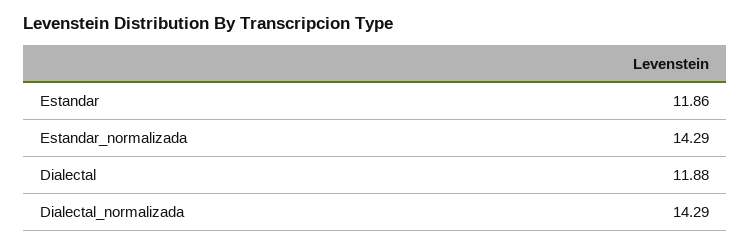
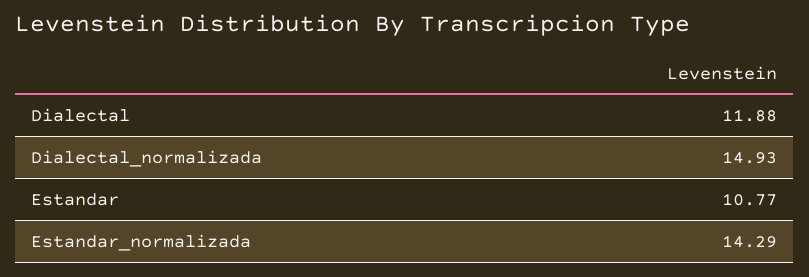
  {
-   "Estandar": 11.86,
+   "Estandar": 10.77,
    "Estandar_normalizada": 14.29,
    "Dialectal": 11.88,
-   "Dialectal_normalizada": 14.29
+   "Dialectal_normalizada": 14.93
  }

